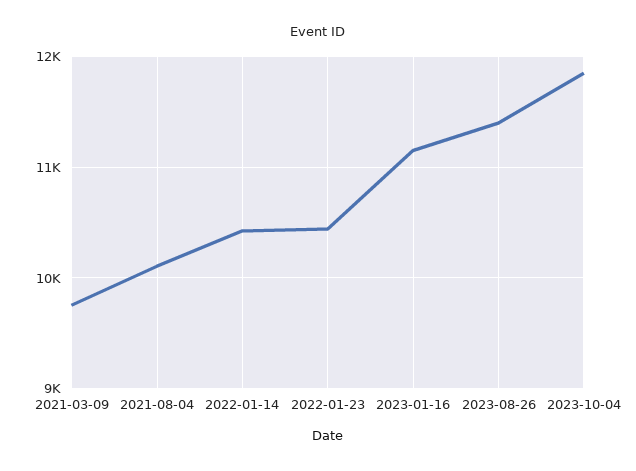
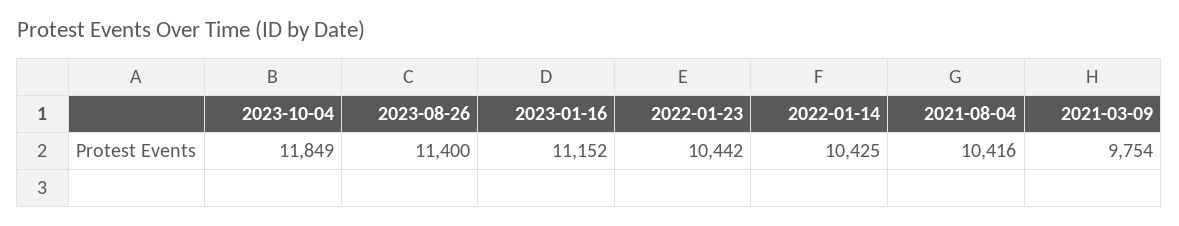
  {
    "2021-03-09": 9754,
-   "2021-08-04": 10100,
+   "2021-08-04": 10416,
    "2022-01-14": 10425,
    "2022-01-23": 10442,
    "2023-01-16": 11152,
    "2023-08-26": 11400,
    "2023-10-04": 11849
  }

